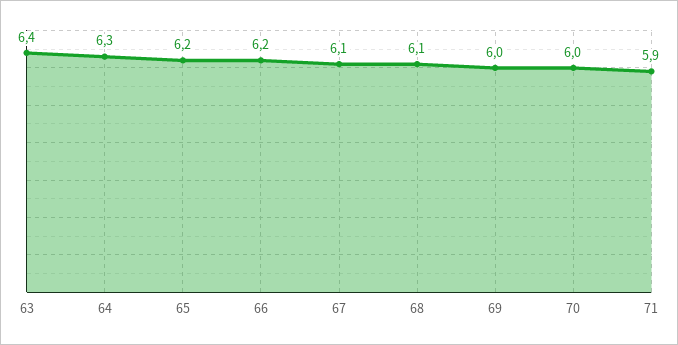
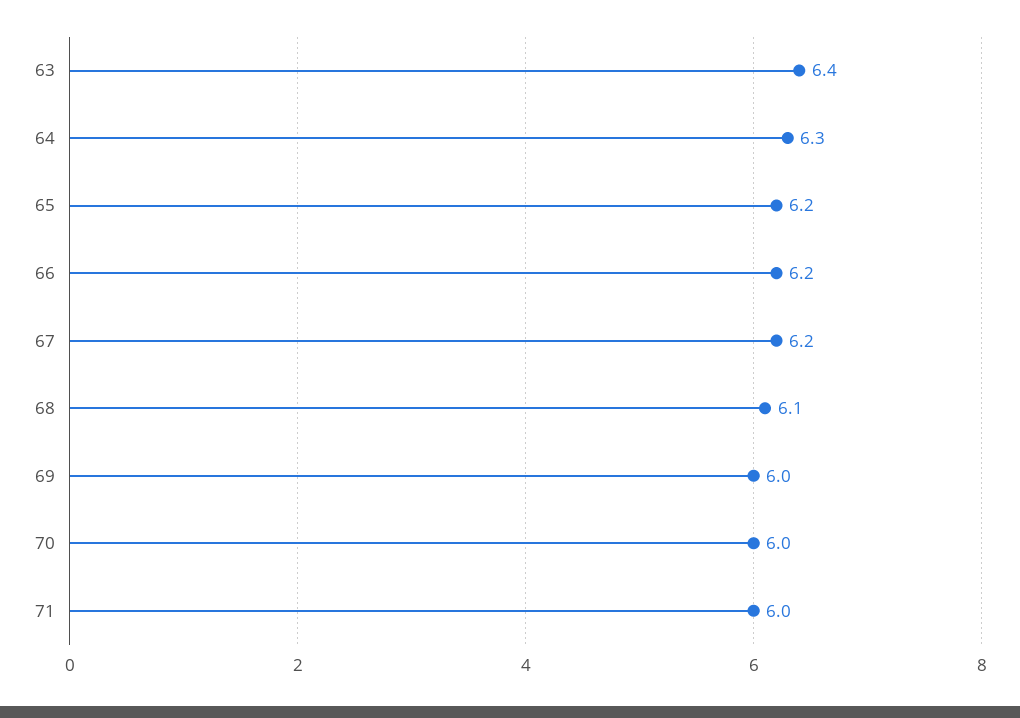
  {
    "63": 6.4,
    "64": 6.3,
    "65": 6.2,
    "66": 6.2,
-   "67": 6.1,
+   "67": 6.2,
    "68": 6.1,
    "69": 6,
    "70": 6,
-   "71": 5.9
+   "71": 6
  }

